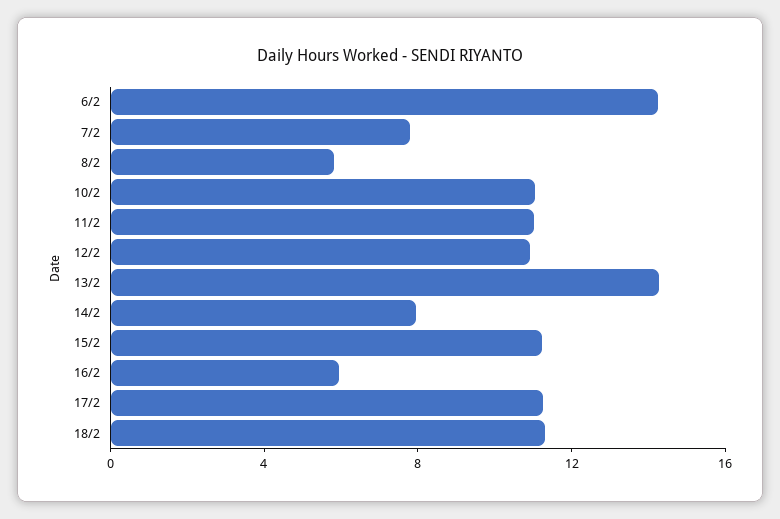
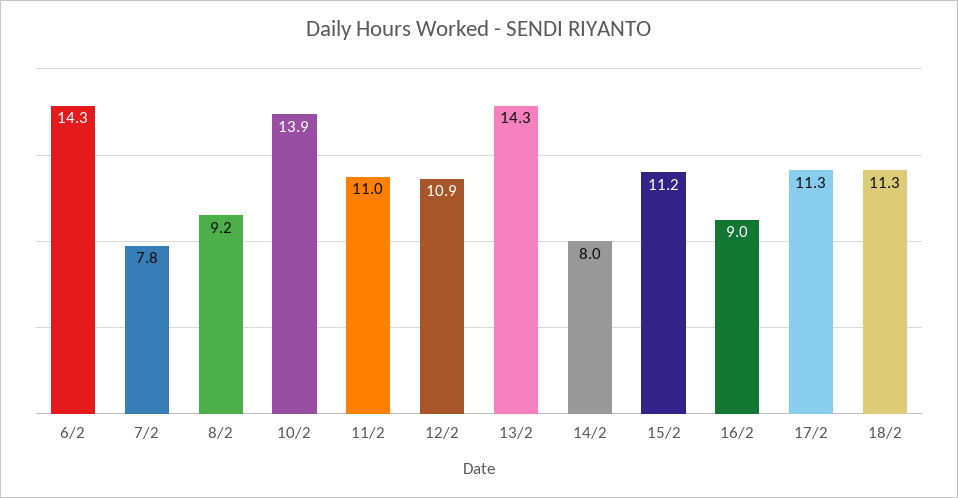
  {
    "6/2": 14.3,
    "7/2": 7.8,
-   "8/2": 6,
+   "8/2": 9.2,
-   "10/2": 11,
+   "10/2": 13.9,
    "11/2": 11,
    "12/2": 10.9,
    "13/2": 14.3,
    "14/2": 8,
    "15/2": 11.2,
-   "16/2": 6,
+   "16/2": 9,
    "17/2": 11.3,
    "18/2": 11.3
  }

